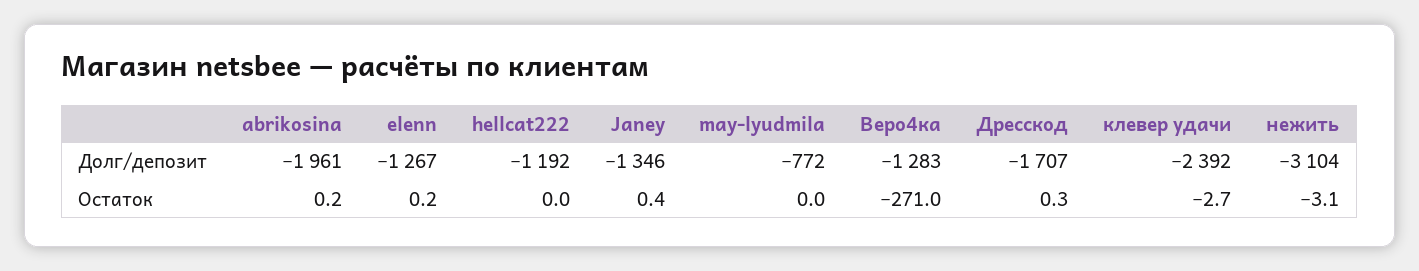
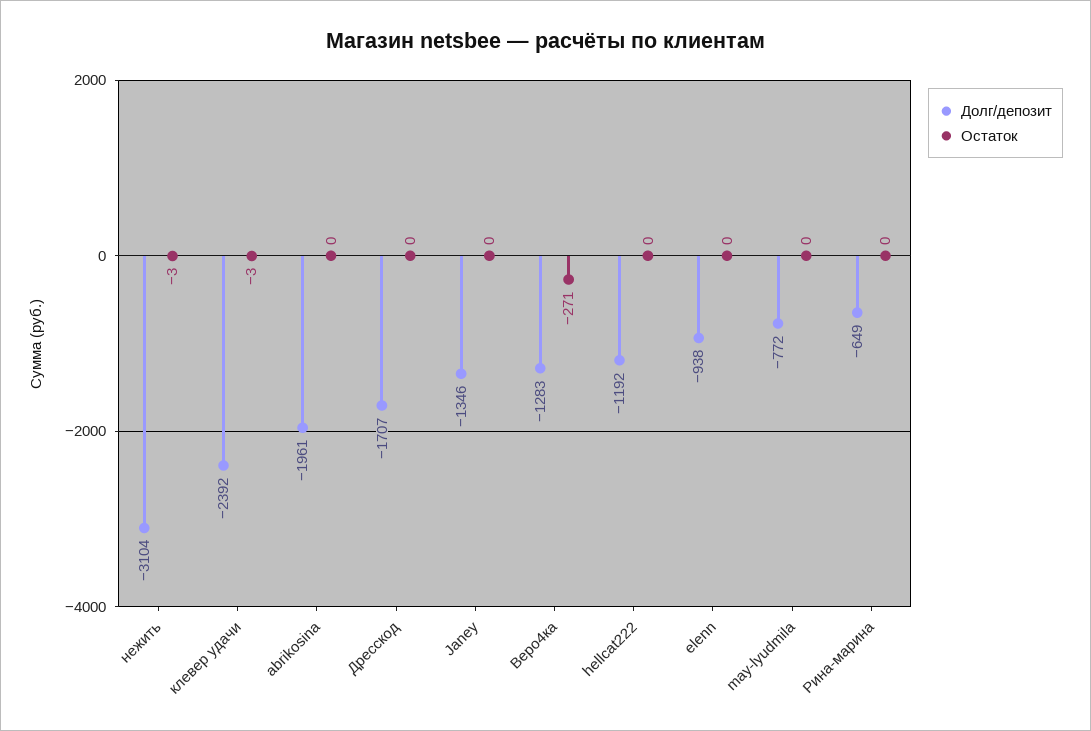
  {
    "Долг/депозит": {
      "abrikosina": -1961,
-     "elenn": -1267,
+     "elenn": -938,
      "hellcat222": -1192,
      "Janey": -1346,
      "may-lyudmila": -772,
      "Веро4ка": -1283,
      "Дресскод": -1707,
      "клевер удачи": -2392,
-     "нежить": -3104
+     "нежить": -3104,
+     "Рина-марина": -649
    },
    "Остаток": {
      "abrikosina": 0.2,
      "elenn": 0.2,
      "hellcat222": 0,
      "Janey": 0.4,
      "may-lyudmila": 0,
      "Веро4ка": -271,
      "Дресскод": 0.3,
      "клевер удачи": -2.7,
-     "нежить": -3.1
+     "нежить": -3.1,
+     "Рина-марина": 0
    }
  }

